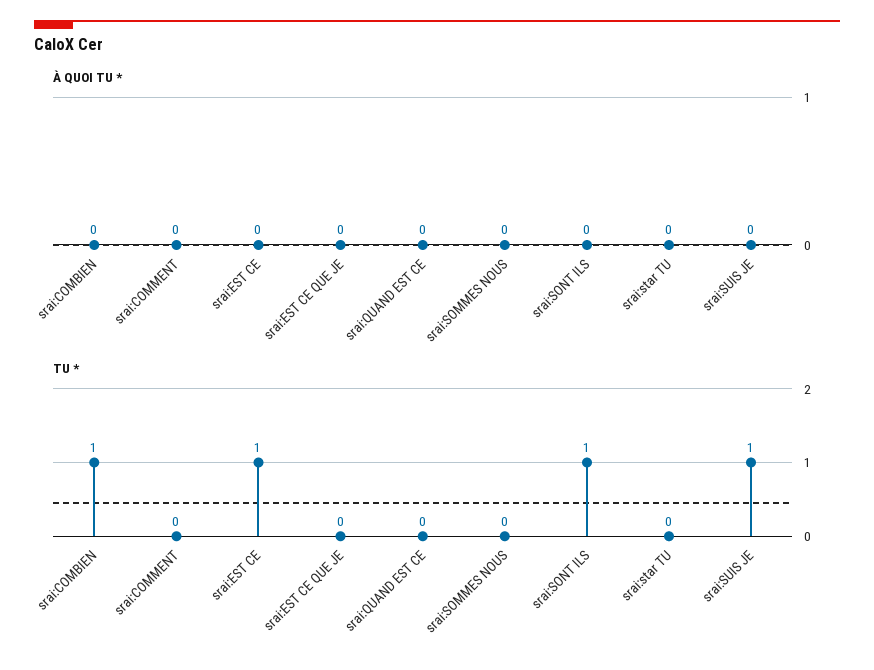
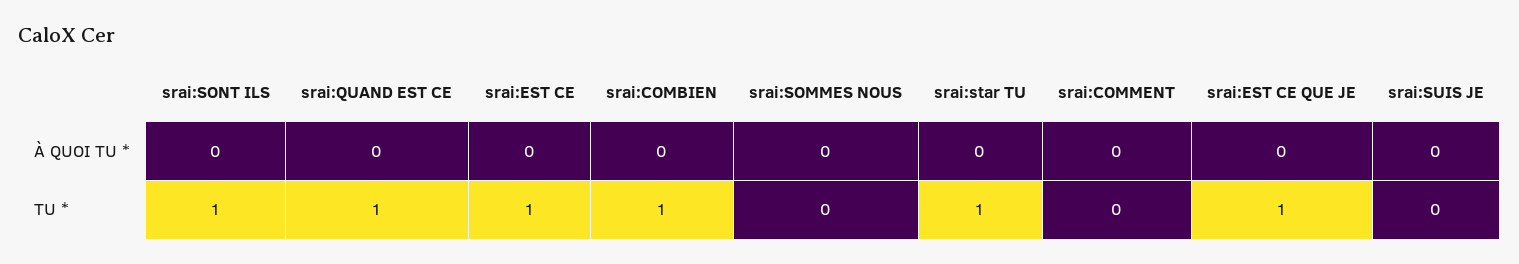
  {
    "À QUOI TU *": {
      "srai:COMBIEN": 0,
      "srai:COMMENT": 0,
      "srai:EST CE": 0,
      "srai:EST CE QUE JE": 0,
      "srai:QUAND EST CE": 0,
      "srai:SOMMES NOUS": 0,
      "srai:SONT ILS": 0,
      "srai:star TU": 0,
      "srai:SUIS JE": 0
    },
    "TU *": {
      "srai:COMBIEN": 1,
      "srai:COMMENT": 0,
      "srai:EST CE": 1,
-     "srai:EST CE QUE JE": 0,
+     "srai:EST CE QUE JE": 1,
-     "srai:QUAND EST CE": 0,
+     "srai:QUAND EST CE": 1,
      "srai:SOMMES NOUS": 0,
      "srai:SONT ILS": 1,
-     "srai:star TU": 0,
+     "srai:star TU": 1,
-     "srai:SUIS JE": 1
+     "srai:SUIS JE": 0
    }
  }

